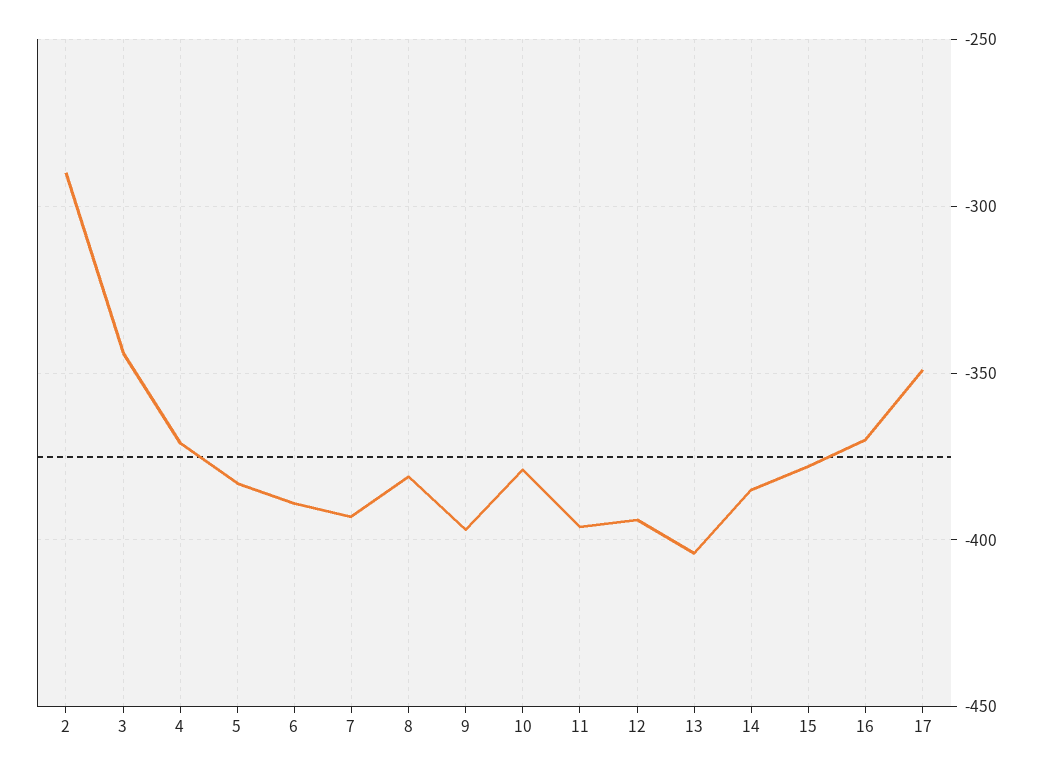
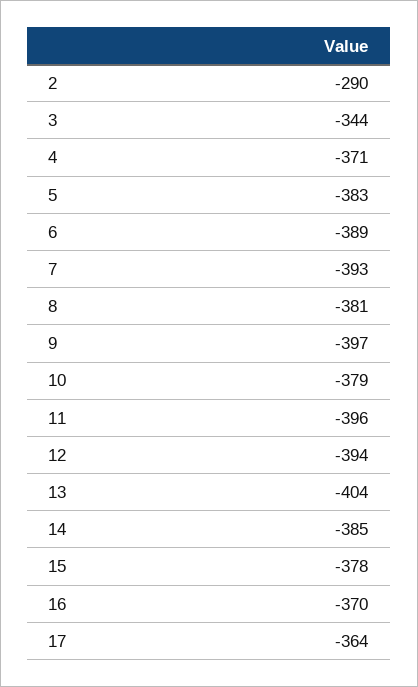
  {
    "2": -290,
    "3": -344,
    "4": -371,
    "5": -383,
    "6": -389,
    "7": -393,
    "8": -381,
    "9": -397,
    "10": -379,
    "11": -396,
    "12": -394,
    "13": -404,
    "14": -385,
    "15": -378,
    "16": -370,
-   "17": -350
+   "17": -364
  }

